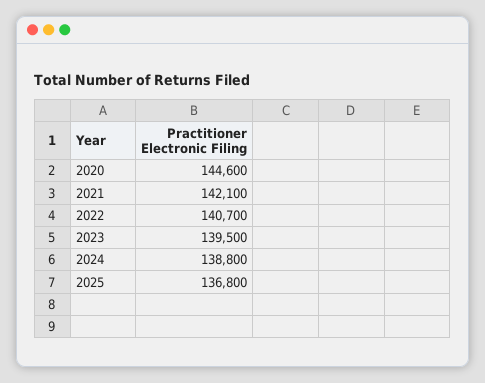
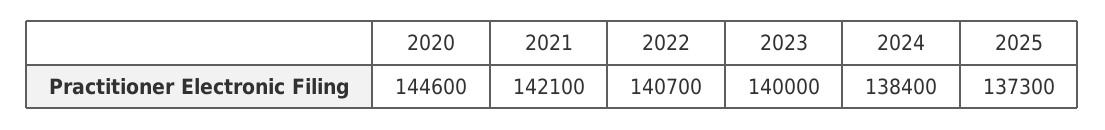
  {
    "2020": 144600,
    "2021": 142100,
    "2022": 140700,
-   "2023": 139500,
+   "2023": 140000,
-   "2024": 138800,
+   "2024": 138400,
-   "2025": 136800
+   "2025": 137300
  }

